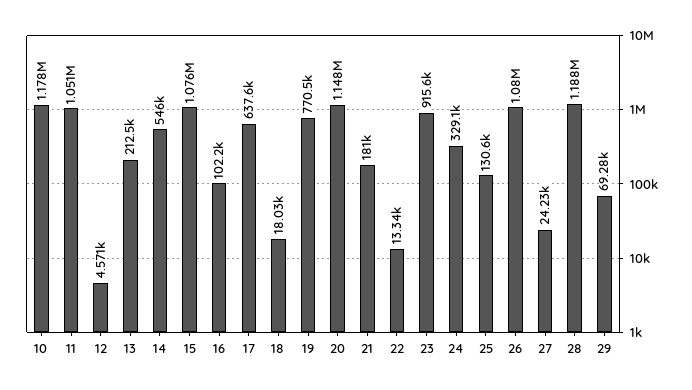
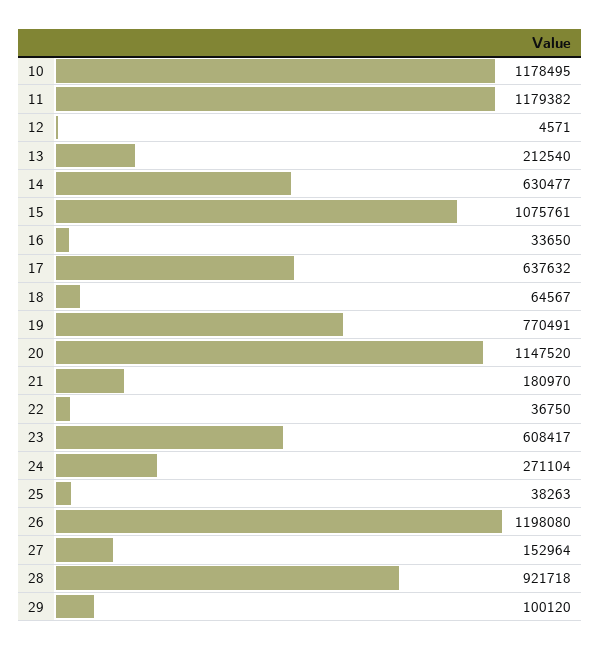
  {
    "10": 1178495,
-   "11": 1051000,
+   "11": 1179382,
    "12": 4571,
    "13": 212540,
-   "14": 546000,
+   "14": 630477,
    "15": 1075761,
-   "16": 102200,
+   "16": 33650,
    "17": 637632,
-   "18": 18030,
+   "18": 64567,
    "19": 770491,
    "20": 1147520,
    "21": 180970,
-   "22": 13340,
+   "22": 36750,
-   "23": 915600,
+   "23": 608417,
-   "24": 329100,
+   "24": 271104,
-   "25": 130600,
+   "25": 38263,
-   "26": 1080000,
+   "26": 1198080,
-   "27": 24230,
+   "27": 152964,
-   "28": 1188000,
+   "28": 921718,
-   "29": 69280
+   "29": 100120
  }

